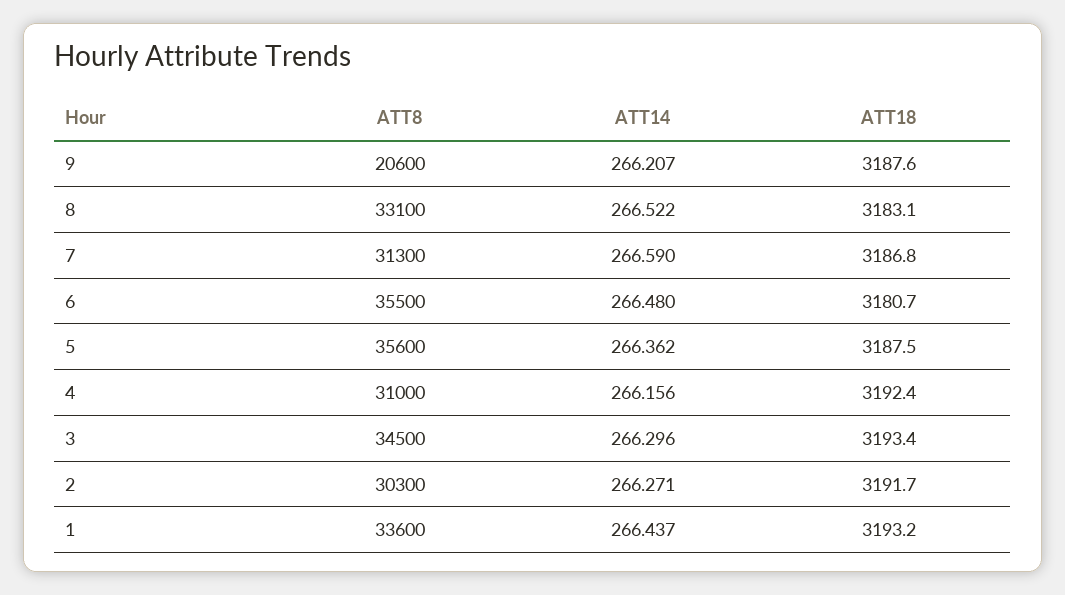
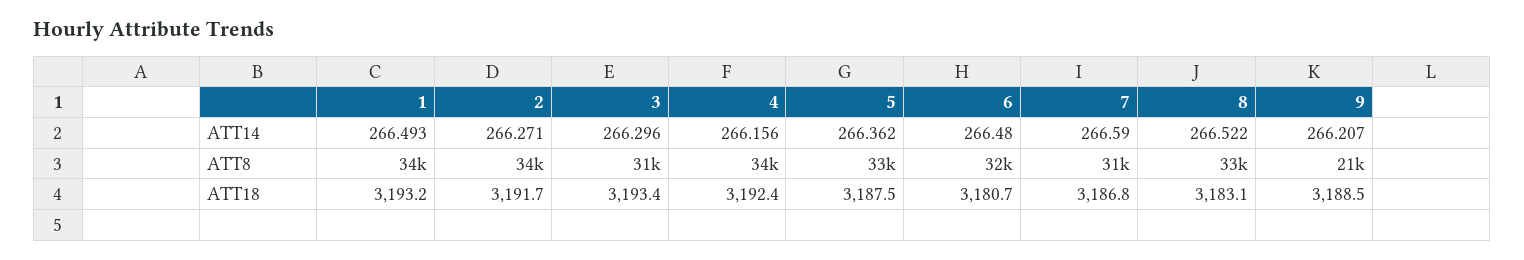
  {
    "ATT8": {
      "9": 20600,
      "8": 33100,
      "7": 31300,
-     "6": 35500,
+     "6": 32000,
-     "5": 35600,
+     "5": 33000,
-     "4": 31000,
+     "4": 34000,
-     "3": 34500,
+     "3": 31000,
-     "2": 30300,
+     "2": 34000,
      "1": 33600
    },
    "ATT14": {
      "9": 266.207,
      "8": 266.522,
      "7": 266.59,
      "6": 266.48,
      "5": 266.362,
      "4": 266.156,
      "3": 266.296,
      "2": 266.271,
-     "1": 266.437
+     "1": 266.493
    },
    "ATT18": {
-     "9": 3187.6,
+     "9": 3188.5,
      "8": 3183.1,
      "7": 3186.8,
      "6": 3180.7,
      "5": 3187.5,
      "4": 3192.4,
      "3": 3193.4,
      "2": 3191.7,
      "1": 3193.2
    }
  }

